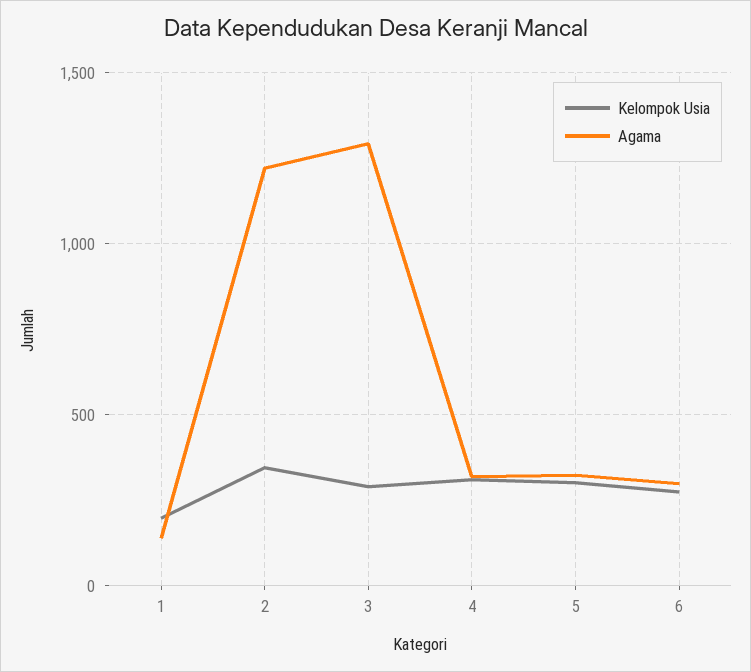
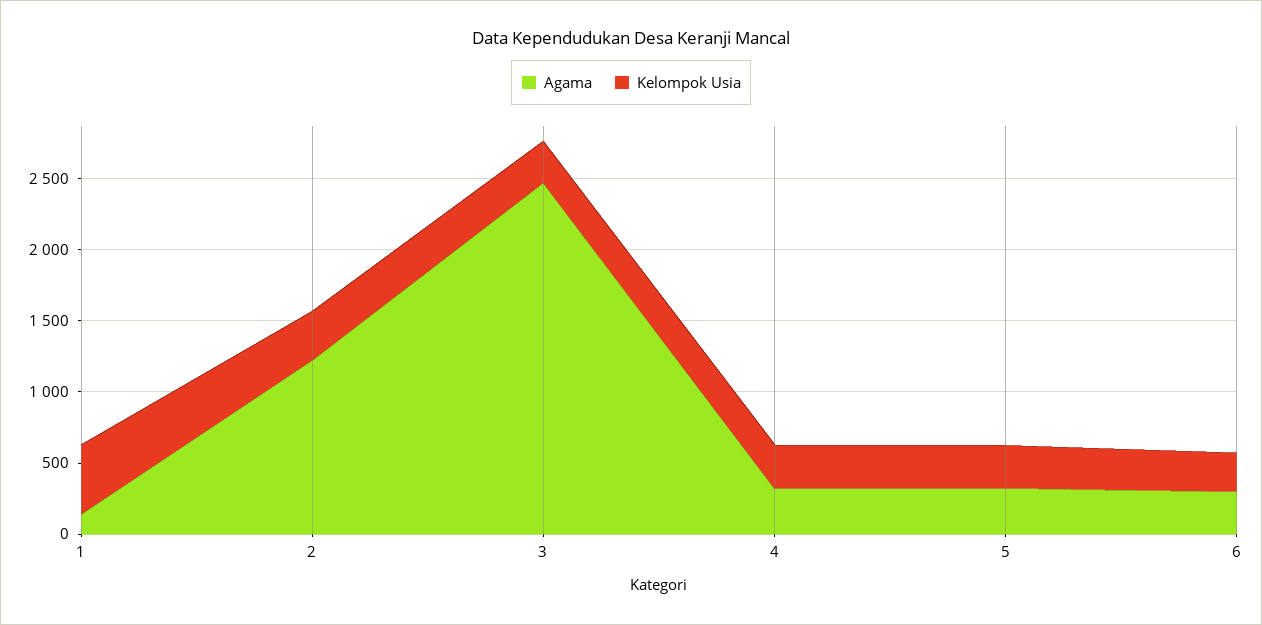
  {
    "Kelompok Usia": {
-     "1": 200,
+     "1": 500,
      "2": 350,
      "3": 300,
      "4": 300,
      "5": 300,
      "6": 300
    },
    "Agama": {
      "1": 150,
      "2": 1200,
-     "3": 1300,
+     "3": 2500,
      "4": 300,
      "5": 300,
      "6": 300
    }
  }

